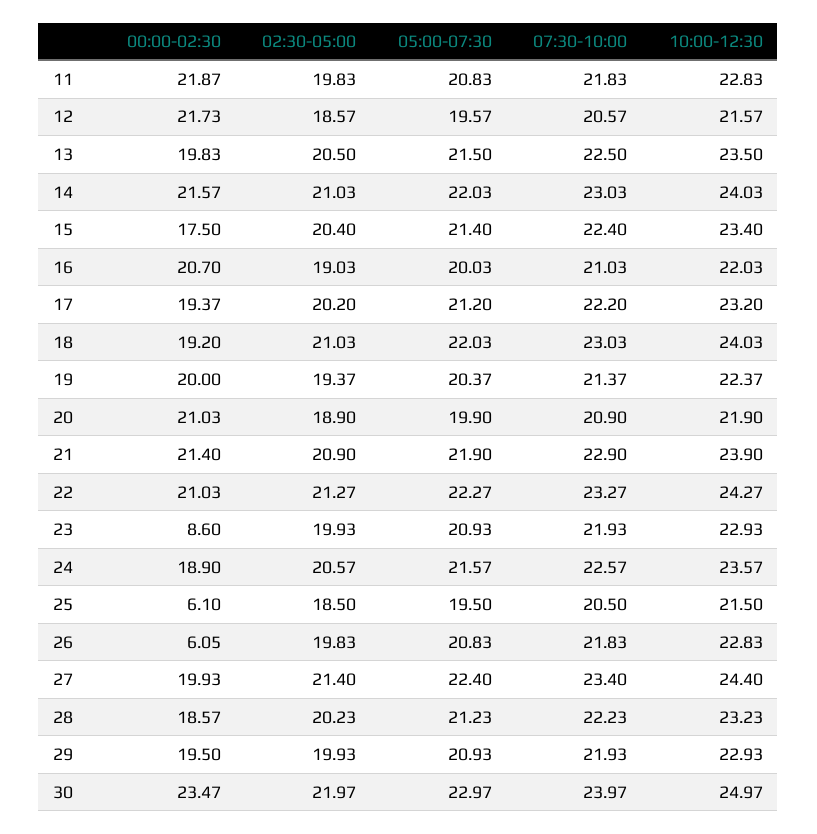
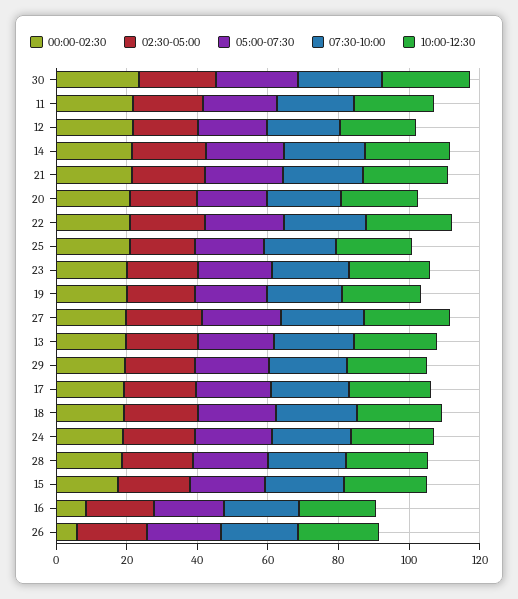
  {
    "00:00-02:30": {
      "11": 21.87,
      "12": 21.73,
      "13": 19.83,
      "14": 21.57,
      "15": 17.5,
-     "16": 20.7,
+     "16": 10,
      "17": 19.37,
      "18": 19.2,
      "19": 20,
      "20": 21.03,
      "21": 21.4,
      "22": 21.03,
-     "23": 8.6,
+     "23": 20,
      "24": 18.9,
-     "25": 6.1,
+     "25": 20,
      "26": 6.05,
      "27": 19.93,
      "28": 18.57,
      "29": 19.5,
      "30": 23.47
    },
    "02:30-05:00": {
      "11": 19.83,
      "12": 18.57,
      "13": 20.5,
      "14": 21.03,
      "15": 20.4,
      "16": 19.03,
      "17": 20.2,
      "18": 21.03,
      "19": 19.37,
      "20": 18.9,
      "21": 20.9,
      "22": 21.27,
      "23": 19.93,
      "24": 20.57,
      "25": 18.5,
      "26": 19.83,
      "27": 21.4,
      "28": 20.23,
      "29": 19.93,
      "30": 21.97
    },
    "05:00-07:30": {
      "11": 20.83,
      "12": 19.57,
      "13": 21.5,
      "14": 22.03,
      "15": 21.4,
      "16": 20.03,
      "17": 21.2,
      "18": 22.03,
      "19": 20.37,
      "20": 19.9,
      "21": 21.9,
      "22": 22.27,
      "23": 20.93,
      "24": 21.57,
      "25": 19.5,
      "26": 20.83,
      "27": 22.4,
      "28": 21.23,
      "29": 20.93,
      "30": 22.97
    },
    "07:30-10:00": {
      "11": 21.83,
      "12": 20.57,
      "13": 22.5,
      "14": 23.03,
      "15": 22.4,
      "16": 21.03,
      "17": 22.2,
      "18": 23.03,
      "19": 21.37,
      "20": 20.9,
      "21": 22.9,
      "22": 23.27,
      "23": 21.93,
      "24": 22.57,
      "25": 20.5,
      "26": 21.83,
      "27": 23.4,
      "28": 22.23,
      "29": 21.93,
      "30": 23.97
    },
    "10:00-12:30": {
      "11": 22.83,
      "12": 21.57,
      "13": 23.5,
      "14": 24.03,
      "15": 23.4,
      "16": 22.03,
      "17": 23.2,
      "18": 24.03,
      "19": 22.37,
      "20": 21.9,
      "21": 23.9,
      "22": 24.27,
      "23": 22.93,
      "24": 23.57,
      "25": 21.5,
      "26": 22.83,
      "27": 24.4,
      "28": 23.23,
      "29": 22.93,
      "30": 24.97
    }
  }

